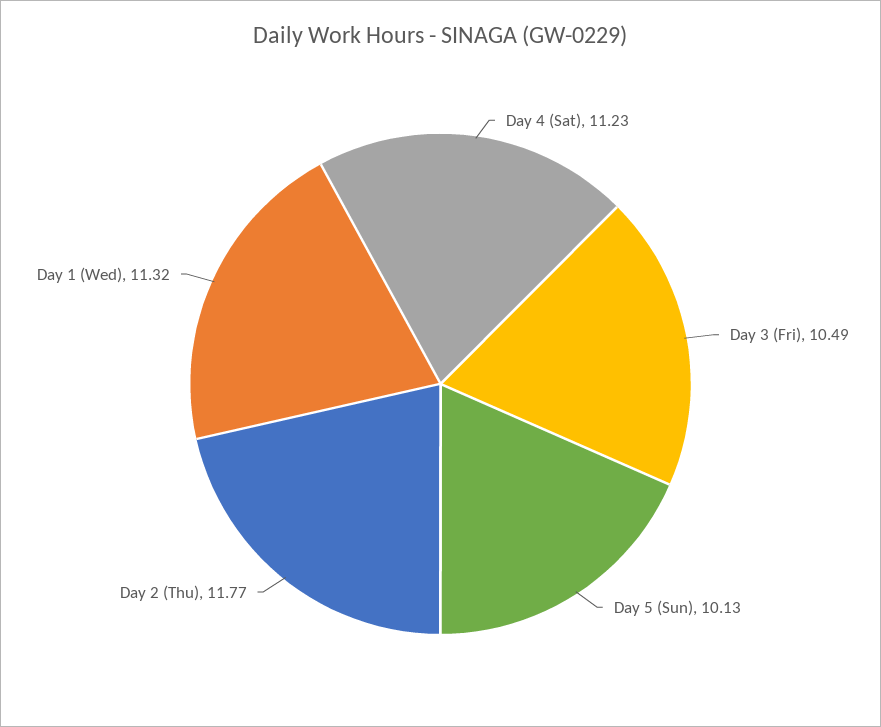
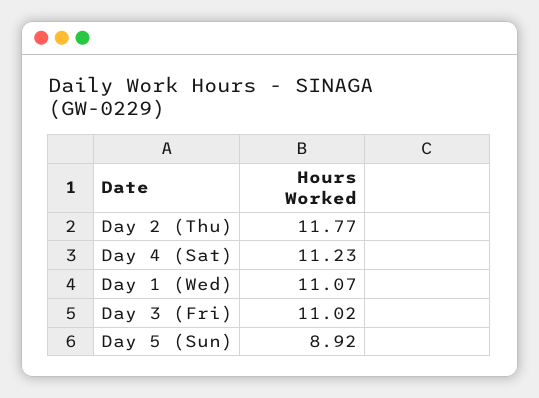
  {
    "Day 4 (Sat)": 11.23,
-   "Day 3 (Fri)": 10.49,
+   "Day 3 (Fri)": 11.02,
-   "Day 5 (Sun)": 10.13,
+   "Day 5 (Sun)": 8.92,
    "Day 2 (Thu)": 11.77,
-   "Day 1 (Wed)": 11.32
+   "Day 1 (Wed)": 11.07
  }

